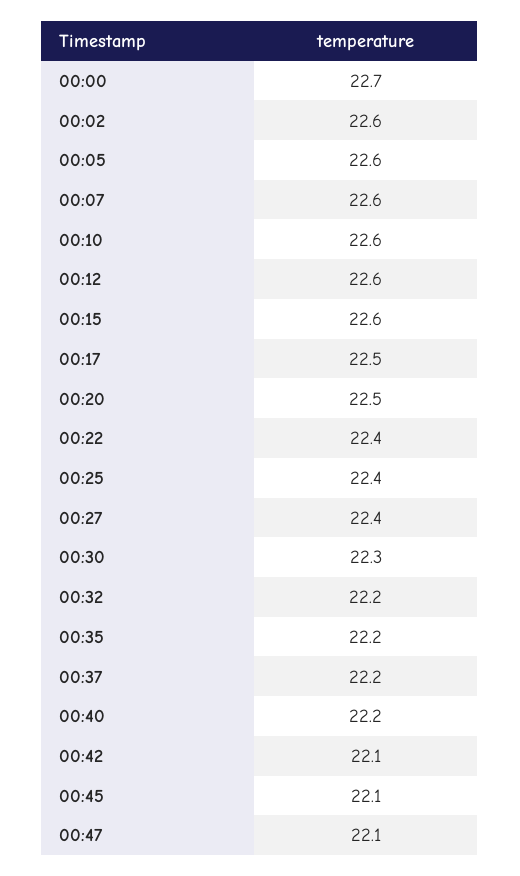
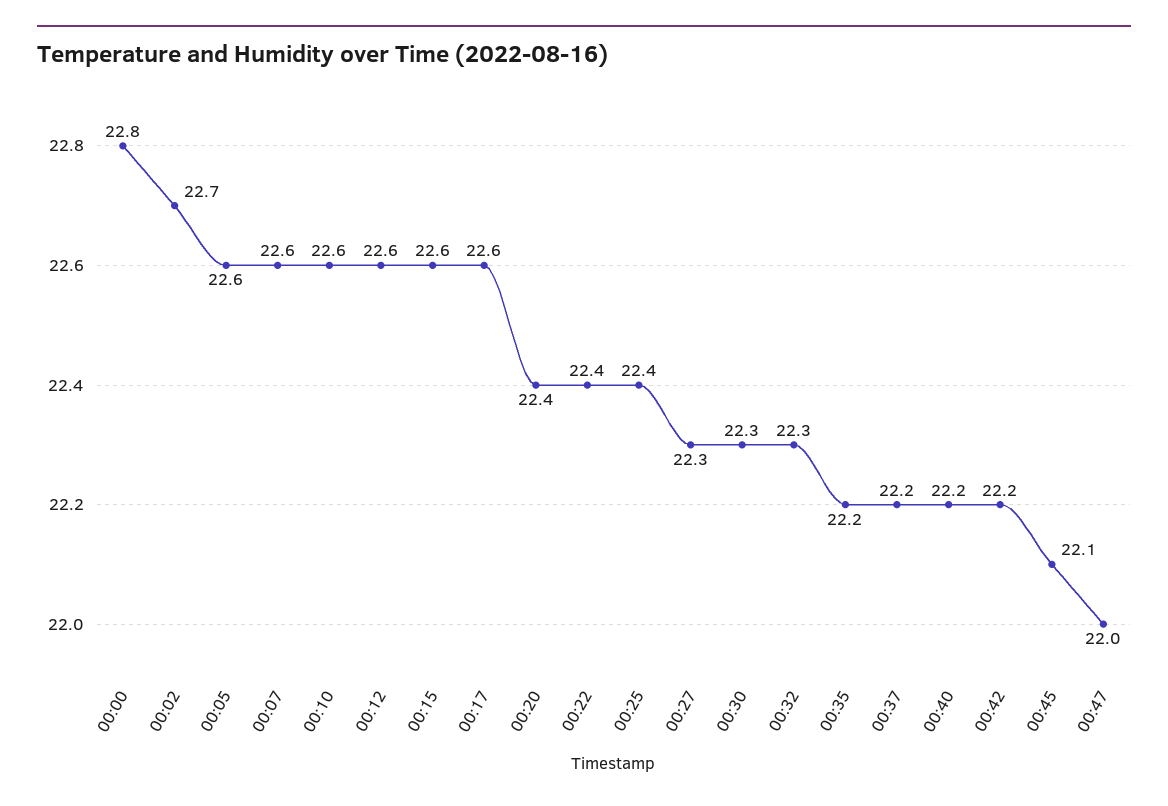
  {
-   "00:00": 22.7,
+   "00:00": 22.8,
-   "00:02": 22.6,
+   "00:02": 22.7,
    "00:05": 22.6,
    "00:07": 22.6,
    "00:10": 22.6,
    "00:12": 22.6,
    "00:15": 22.6,
-   "00:17": 22.5,
+   "00:17": 22.6,
-   "00:20": 22.5,
+   "00:20": 22.4,
    "00:22": 22.4,
    "00:25": 22.4,
-   "00:27": 22.4,
+   "00:27": 22.3,
    "00:30": 22.3,
-   "00:32": 22.2,
+   "00:32": 22.3,
    "00:35": 22.2,
    "00:37": 22.2,
    "00:40": 22.2,
-   "00:42": 22.1,
+   "00:42": 22.2,
    "00:45": 22.1,
-   "00:47": 22.1
+   "00:47": 22
  }

